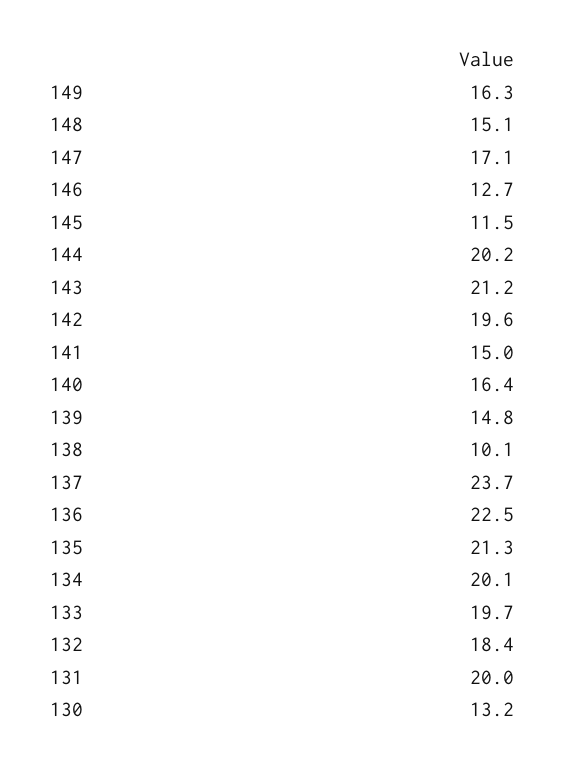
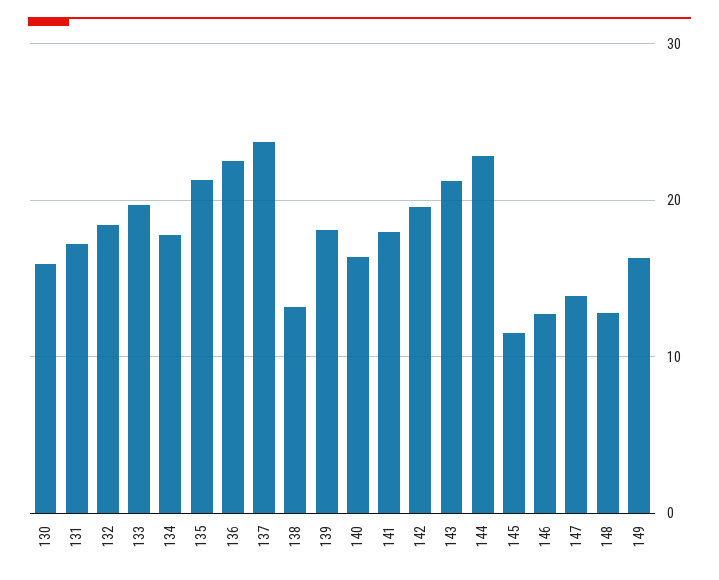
  {
    "149": 16.3,
-   "148": 15.1,
+   "148": 13,
-   "147": 17.1,
+   "147": 14,
    "146": 12.7,
    "145": 11.5,
-   "144": 20.2,
+   "144": 23,
    "143": 21.2,
    "142": 19.6,
-   "141": 15,
+   "141": 18,
    "140": 16.4,
-   "139": 14.8,
+   "139": 18,
-   "138": 10.1,
+   "138": 13,
    "137": 23.7,
    "136": 22.5,
    "135": 21.3,
-   "134": 20.1,
+   "134": 18,
    "133": 19.7,
    "132": 18.4,
-   "131": 20,
+   "131": 17,
-   "130": 13.2
+   "130": 16
  }

